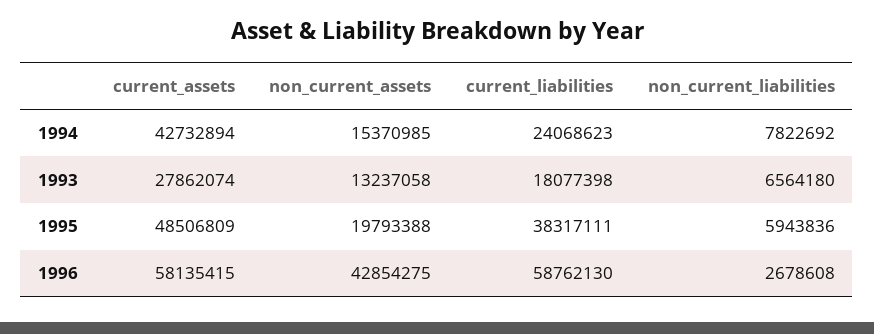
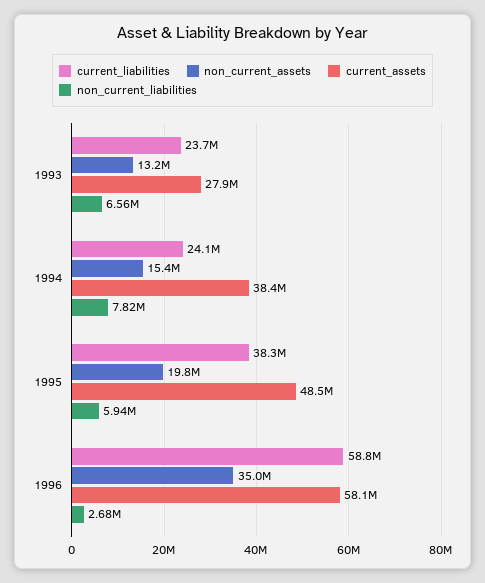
  {
    "current_assets": {
-     "1994": 42732894,
+     "1994": 38400000,
      "1993": 27862074,
      "1995": 48506809,
      "1996": 58135415
    },
    "non_current_assets": {
      "1994": 15370985,
      "1993": 13237058,
      "1995": 19793388,
-     "1996": 42854275
+     "1996": 35000000
    },
    "current_liabilities": {
      "1994": 24068623,
-     "1993": 18077398,
+     "1993": 23700000,
      "1995": 38317111,
      "1996": 58762130
    },
    "non_current_liabilities": {
      "1994": 7822692,
      "1993": 6564180,
      "1995": 5943836,
      "1996": 2678608
    }
  }

